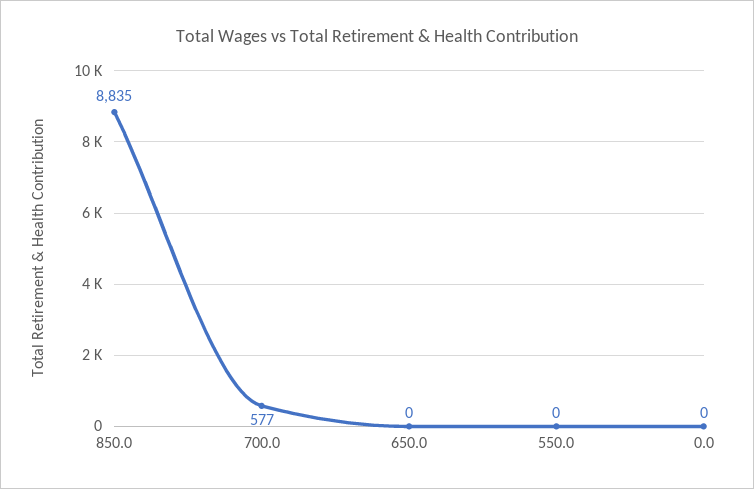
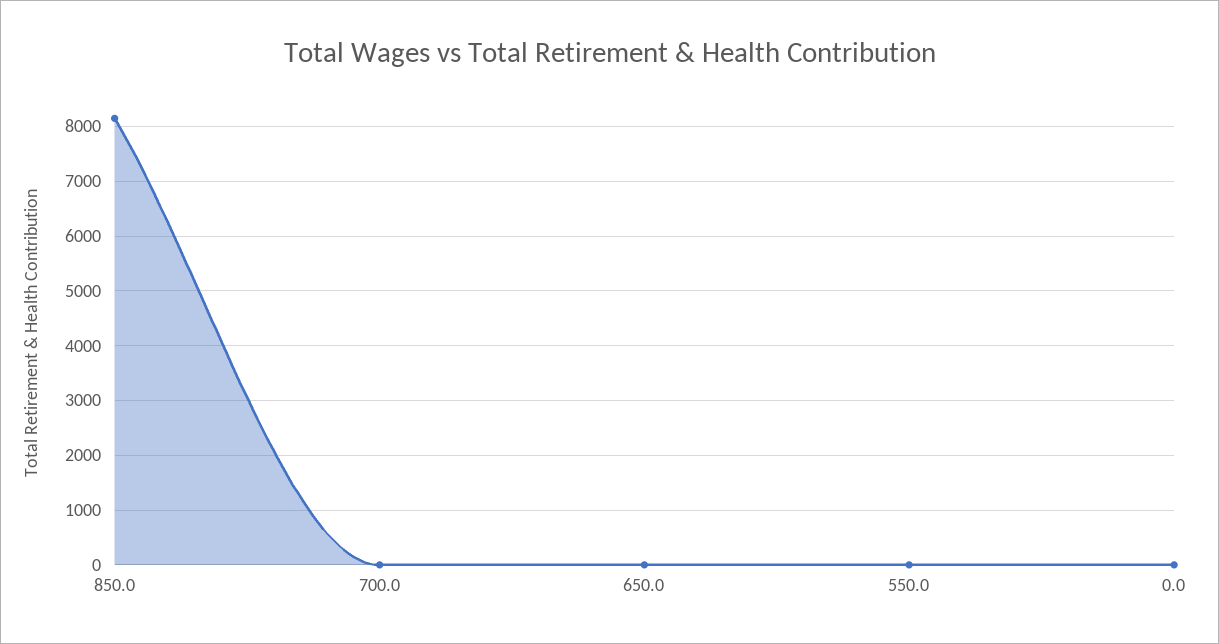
  {
-   "850.0": 8835,
+   "850.0": 8200,
-   "700.0": 577,
+   "700.0": 0,
    "650.0": 0,
    "550.0": 0,
    "0.0": 0
  }

